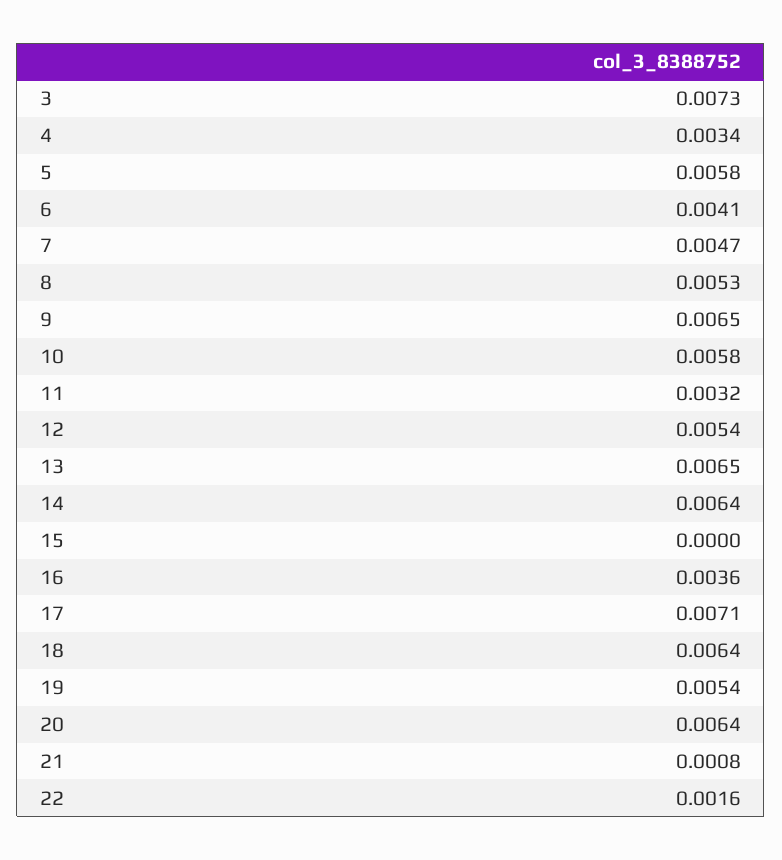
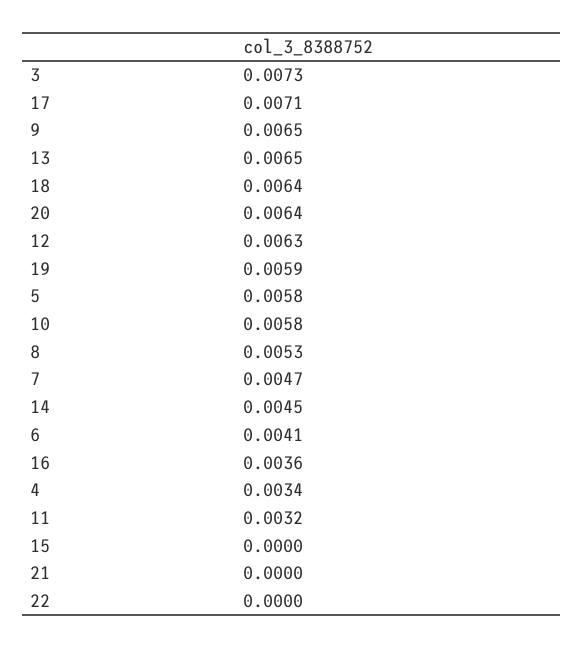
  {
    "3": 0.0073,
    "4": 0.0034,
    "5": 0.0058,
    "6": 0.0041,
    "7": 0.0047,
    "8": 0.0053,
    "9": 0.0065,
    "10": 0.0058,
    "11": 0.0032,
-   "12": 0.0054,
+   "12": 0.0063,
    "13": 0.0065,
-   "14": 0.0064,
+   "14": 0.0045,
    "15": 0,
    "16": 0.0036,
    "17": 0.0071,
    "18": 0.0064,
-   "19": 0.0054,
+   "19": 0.0059,
    "20": 0.0064,
-   "21": 0.0008,
+   "21": 0,
-   "22": 0.0016
+   "22": 0
  }

